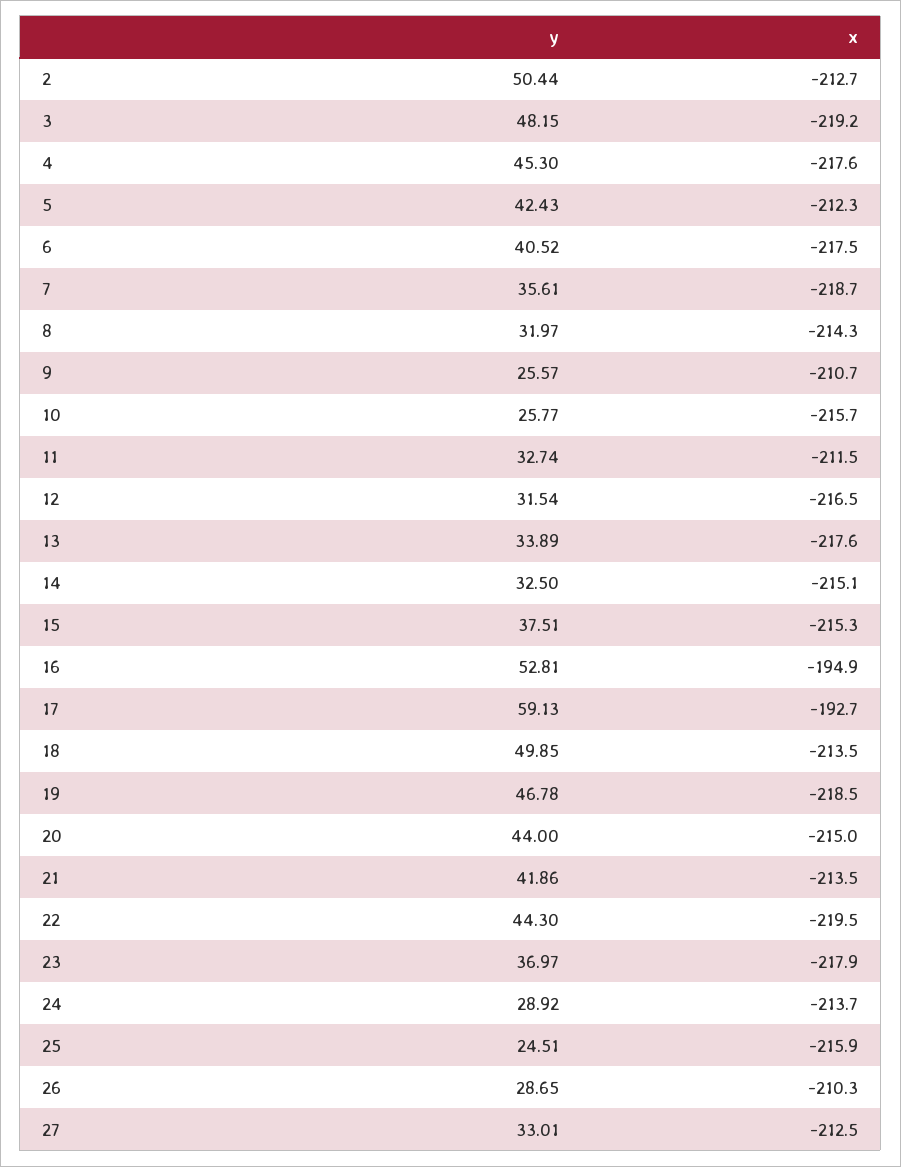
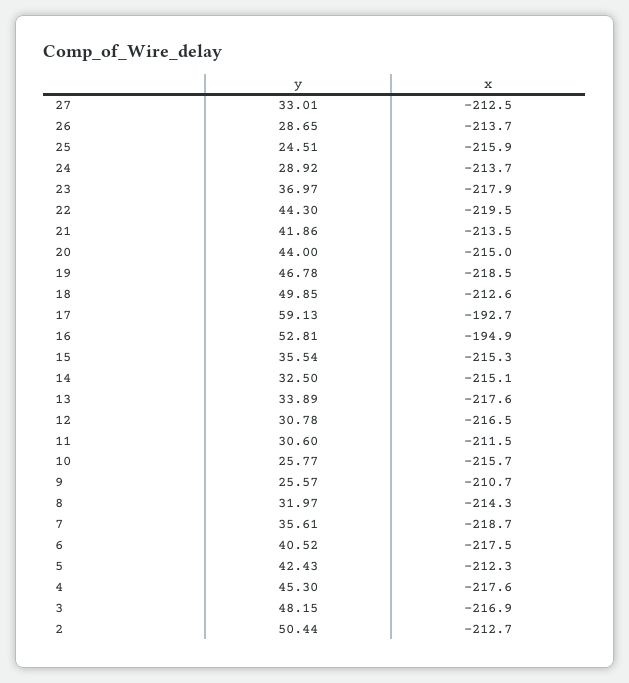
  {
    "y": {
      "2": 50.44,
      "3": 48.15,
      "4": 45.3,
      "5": 42.43,
      "6": 40.52,
      "7": 35.61,
      "8": 31.97,
      "9": 25.57,
      "10": 25.77,
-     "11": 32.74,
+     "11": 30.6,
-     "12": 31.54,
+     "12": 30.78,
      "13": 33.89,
      "14": 32.5,
-     "15": 37.51,
+     "15": 35.54,
      "16": 52.81,
      "17": 59.13,
      "18": 49.85,
      "19": 46.78,
      "20": 44,
      "21": 41.86,
      "22": 44.3,
      "23": 36.97,
      "24": 28.92,
      "25": 24.51,
      "26": 28.65,
      "27": 33.01
    },
    "x": {
      "2": -212.7,
-     "3": -219.2,
+     "3": -216.9,
      "4": -217.6,
      "5": -212.3,
      "6": -217.5,
      "7": -218.7,
      "8": -214.3,
      "9": -210.7,
      "10": -215.7,
      "11": -211.5,
      "12": -216.5,
      "13": -217.6,
      "14": -215.1,
      "15": -215.3,
      "16": -194.9,
      "17": -192.7,
-     "18": -213.5,
+     "18": -212.6,
      "19": -218.5,
      "20": -215,
      "21": -213.5,
      "22": -219.5,
      "23": -217.9,
      "24": -213.7,
      "25": -215.9,
-     "26": -210.3,
+     "26": -213.7,
      "27": -212.5
    }
  }

